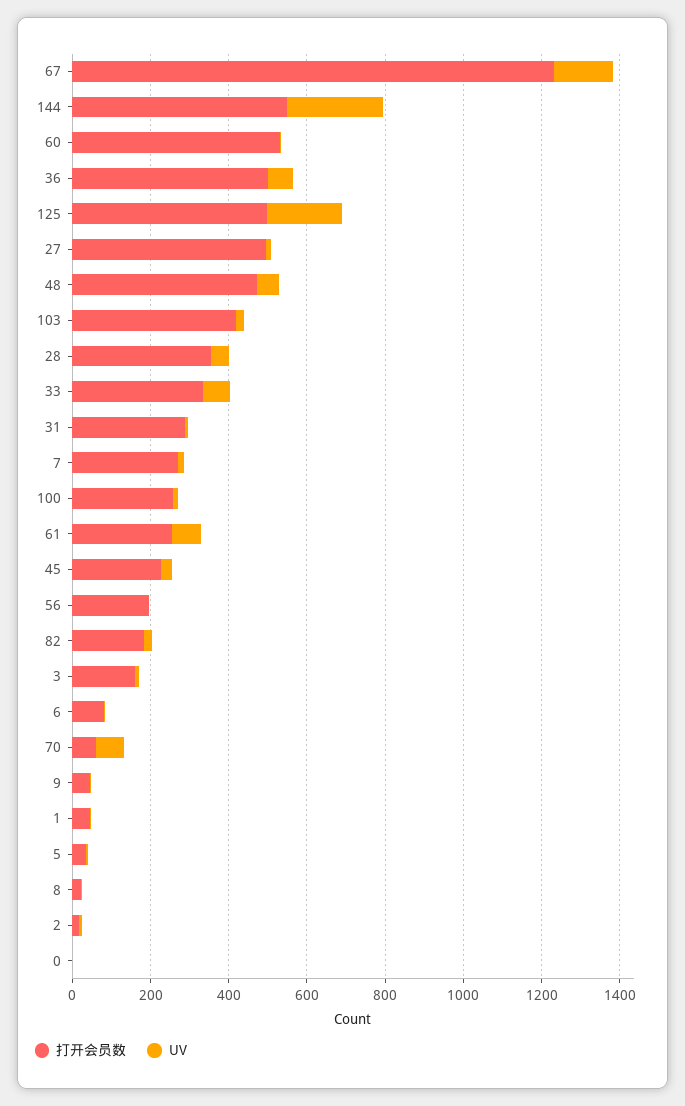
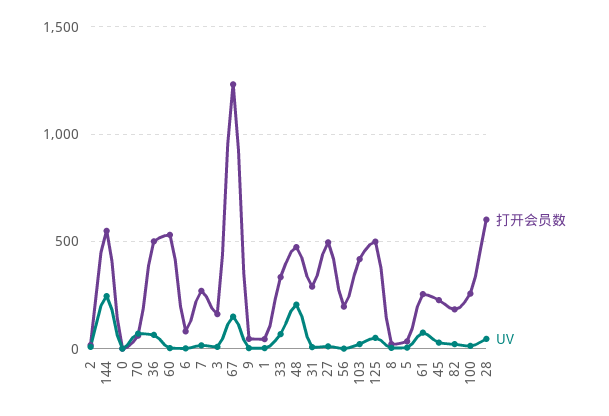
  {
    "打开会员数": {
      "67": 1250,
      "144": 550,
      "60": 550,
      "36": 500,
      "125": 500,
      "27": 500,
      "48": 450,
      "103": 400,
-     "28": 350,
+     "28": 600,
      "33": 350,
      "31": 300,
      "7": 250,
      "100": 250,
      "61": 250,
      "45": 250,
      "56": 200,
      "82": 200,
      "3": 150,
      "6": 100,
      "70": 50,
      "9": 50,
      "1": 50,
      "5": 50,
      "8": 0,
      "2": 0,
      "0": 0
    },
    "UV": {
      "67": 150,
      "144": 250,
      "60": 0,
      "36": 50,
-     "125": 200,
+     "125": 50,
      "27": 0,
-     "48": 50,
+     "48": 200,
      "103": 0,
      "28": 50,
      "33": 50,
      "31": 0,
      "7": 0,
      "100": 0,
      "61": 100,
      "45": 50,
      "56": 0,
      "82": 0,
      "3": 0,
      "6": 0,
      "70": 50,
      "9": 0,
      "1": 0,
      "5": 0,
      "8": 0,
      "2": 0,
      "0": 0
    }
  }

